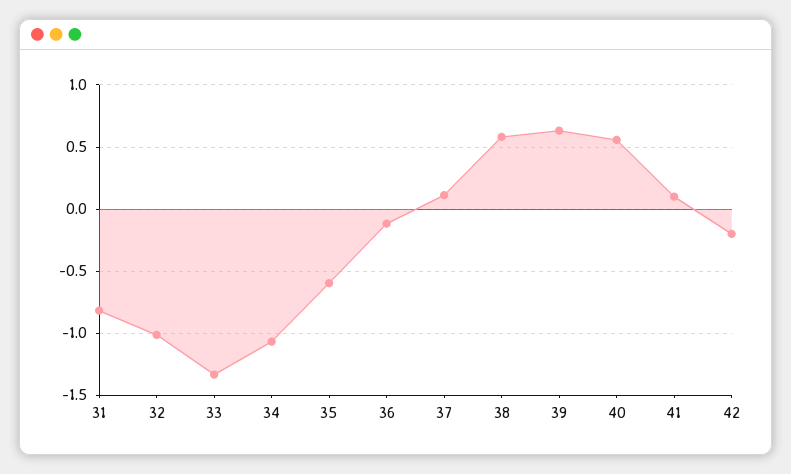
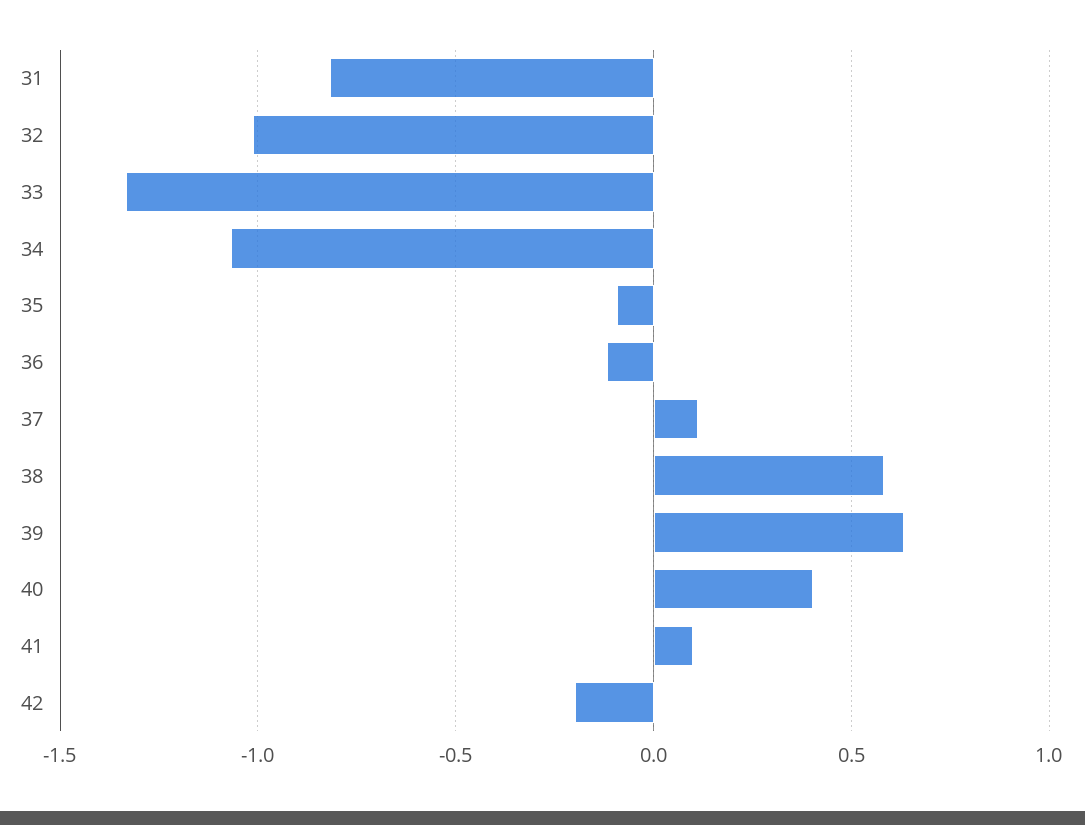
  {
    "31": -0.8,
    "32": -1,
    "33": -1.35,
    "34": -1.05,
-   "35": -0.6,
+   "35": -0.1,
    "36": -0.1,
    "37": 0.1,
    "38": 0.6,
    "39": 0.65,
-   "40": 0.55,
+   "40": 0.4,
    "41": 0.1,
    "42": -0.2
  }

